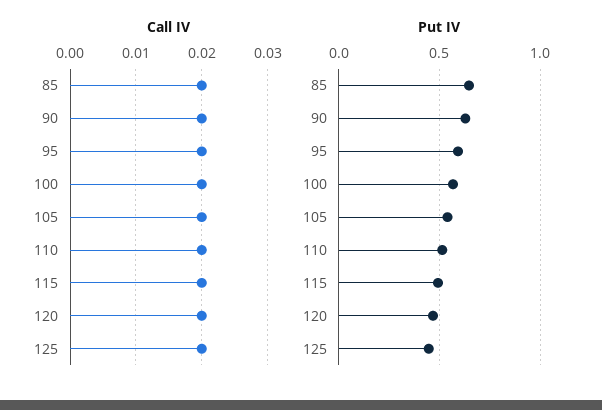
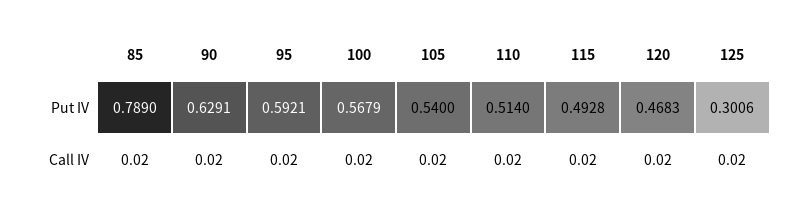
  {
    "Call IV": {
      "85": 0.02,
      "90": 0.02,
      "95": 0.02,
      "100": 0.02,
      "105": 0.02,
      "110": 0.02,
      "115": 0.02,
      "120": 0.02,
      "125": 0.02
    },
    "Put IV": {
-     "85": 0.65,
+     "85": 0.789,
      "90": 0.6291,
      "95": 0.5921,
      "100": 0.5679,
      "105": 0.54,
      "110": 0.514,
      "115": 0.4928,
      "120": 0.4683,
-     "125": 0.45
+     "125": 0.3006
    }
  }

